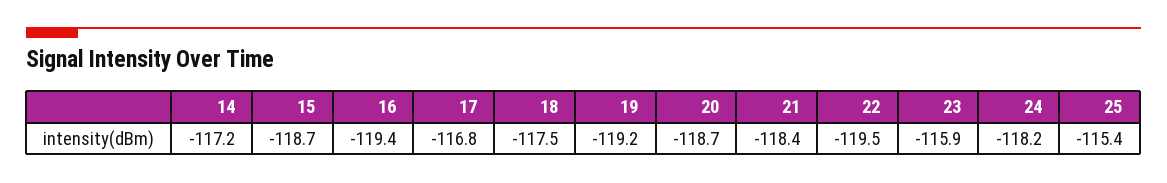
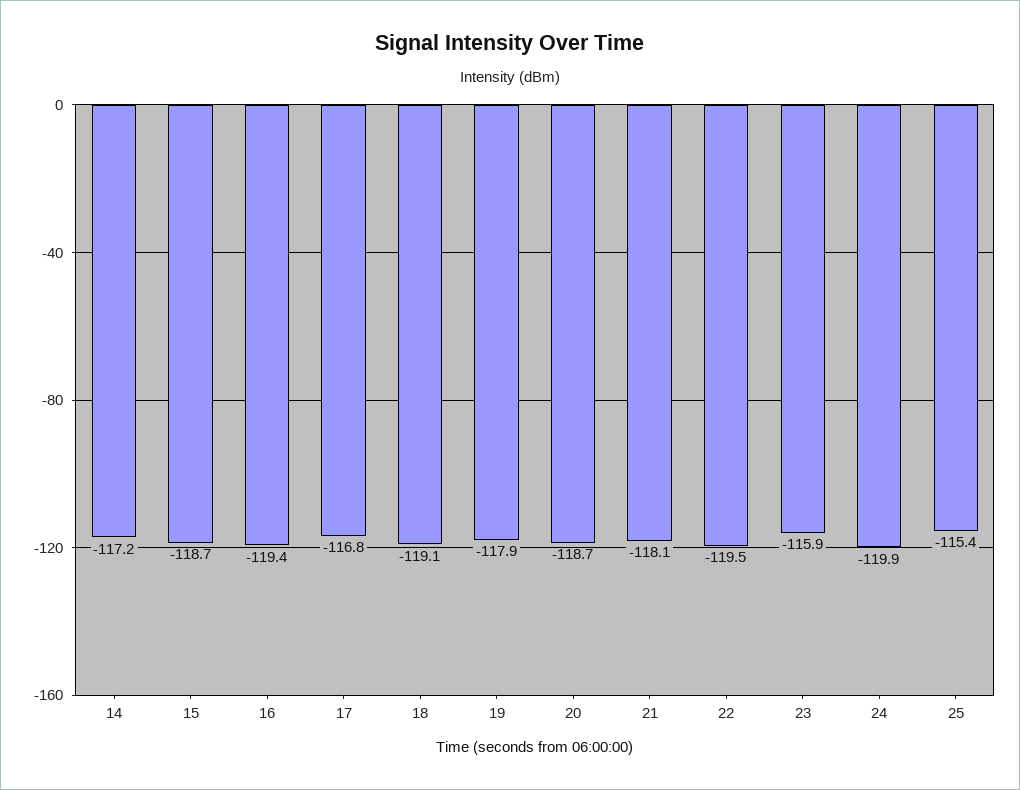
  {
    "14": -117.2,
    "15": -118.7,
    "16": -119.4,
    "17": -116.8,
-   "18": -117.5,
+   "18": -119.1,
-   "19": -119.2,
+   "19": -117.9,
    "20": -118.7,
-   "21": -118.4,
+   "21": -118.1,
    "22": -119.5,
    "23": -115.9,
-   "24": -118.2,
+   "24": -119.9,
    "25": -115.4
  }

